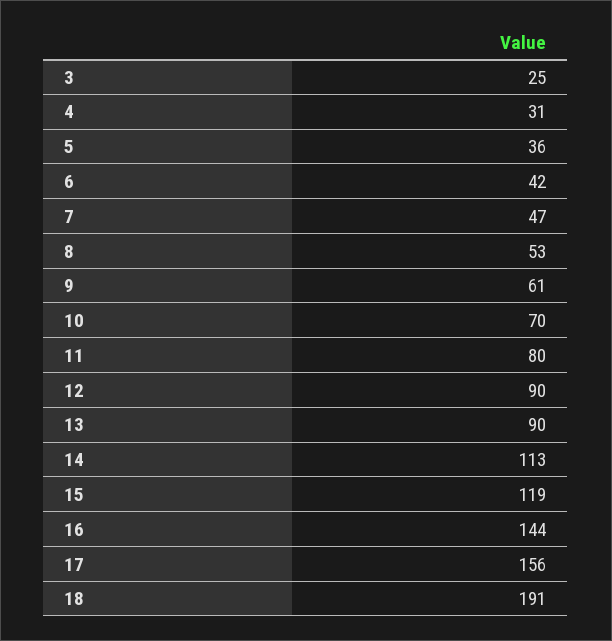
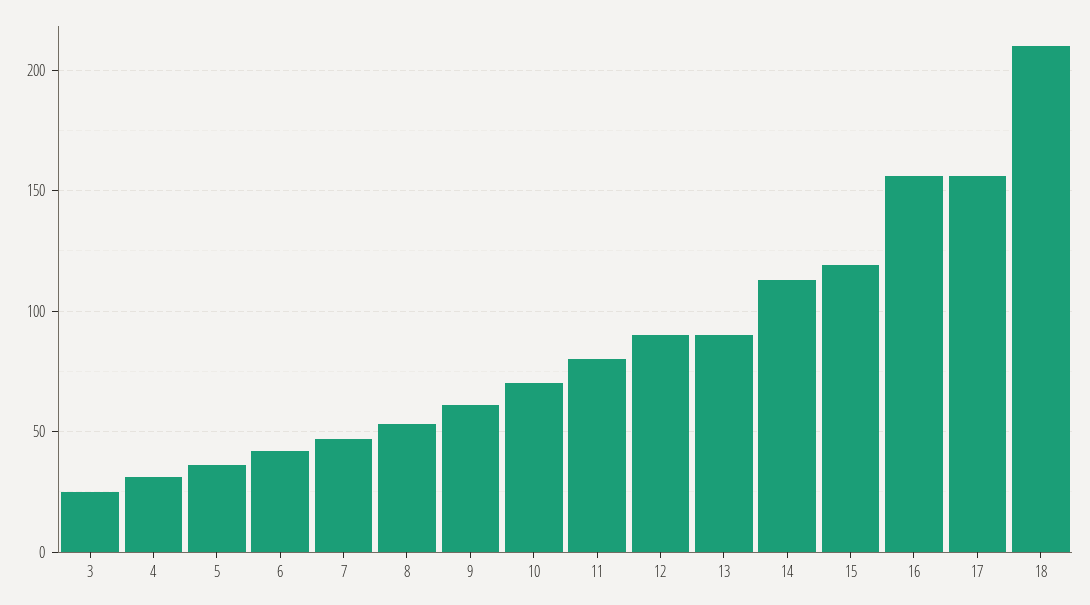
  {
    "3": 25,
    "4": 31,
    "5": 36,
    "6": 42,
    "7": 47,
    "8": 53,
    "9": 61,
    "10": 70,
    "11": 80,
    "12": 90,
    "13": 90,
    "14": 113,
    "15": 119,
-   "16": 144,
+   "16": 155,
    "17": 156,
-   "18": 191
+   "18": 210
  }

